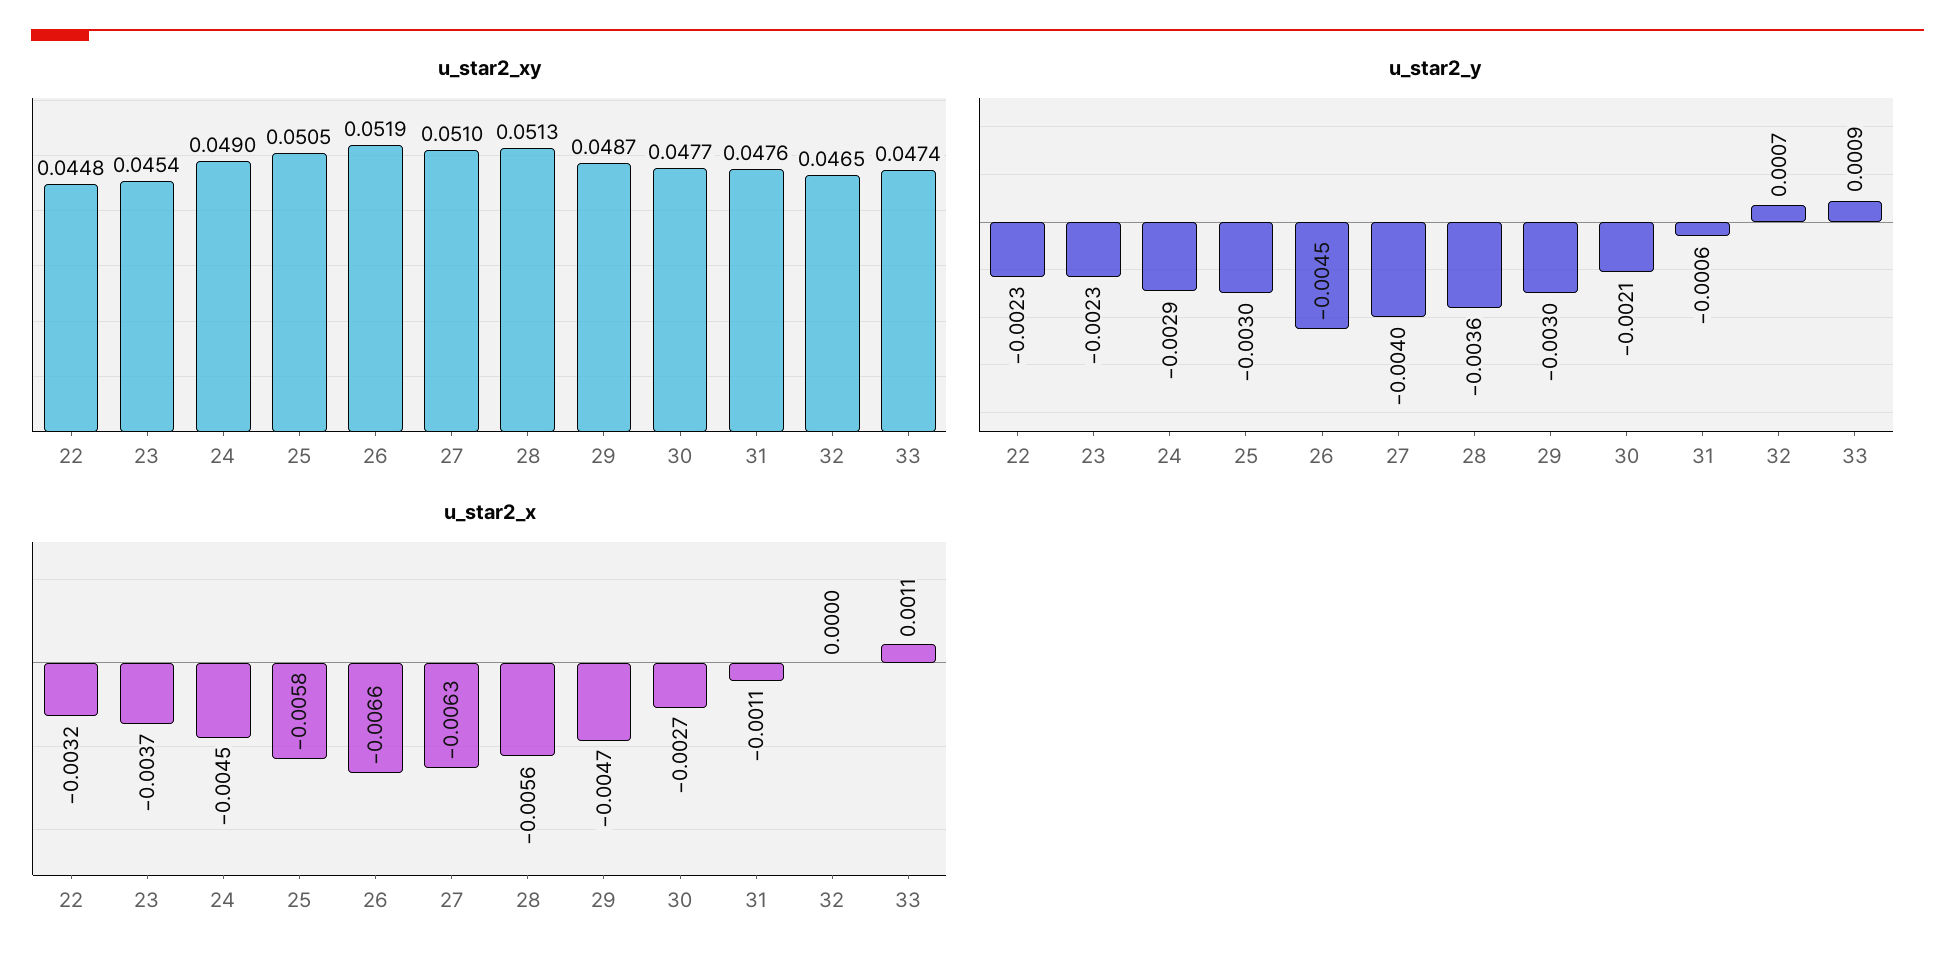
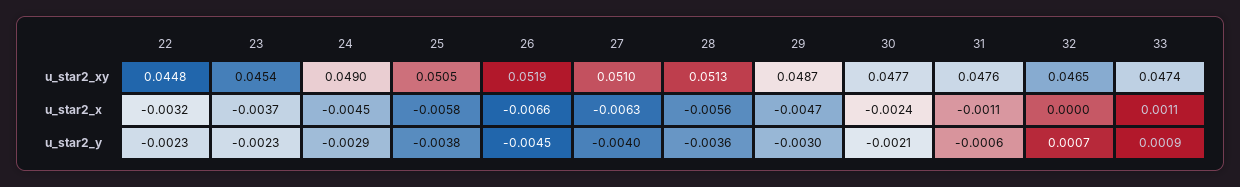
  {
    "u_star2_xy": {
      "22": 0.0448,
      "23": 0.0454,
      "24": 0.049,
      "25": 0.0505,
      "26": 0.0519,
      "27": 0.051,
      "28": 0.0513,
      "29": 0.0487,
      "30": 0.0477,
      "31": 0.0476,
      "32": 0.0465,
      "33": 0.0474
    },
    "u_star2_y": {
      "22": -0.0023,
      "23": -0.0023,
      "24": -0.0029,
-     "25": -0.003,
+     "25": -0.0038,
      "26": -0.0045,
      "27": -0.004,
      "28": -0.0036,
      "29": -0.003,
      "30": -0.0021,
      "31": -0.0006,
      "32": 0.0007,
      "33": 0.0009
    },
    "u_star2_x": {
      "22": -0.0032,
      "23": -0.0037,
      "24": -0.0045,
      "25": -0.0058,
      "26": -0.0066,
      "27": -0.0063,
      "28": -0.0056,
      "29": -0.0047,
-     "30": -0.0027,
+     "30": -0.0024,
      "31": -0.0011,
      "32": 0,
      "33": 0.0011
    }
  }

